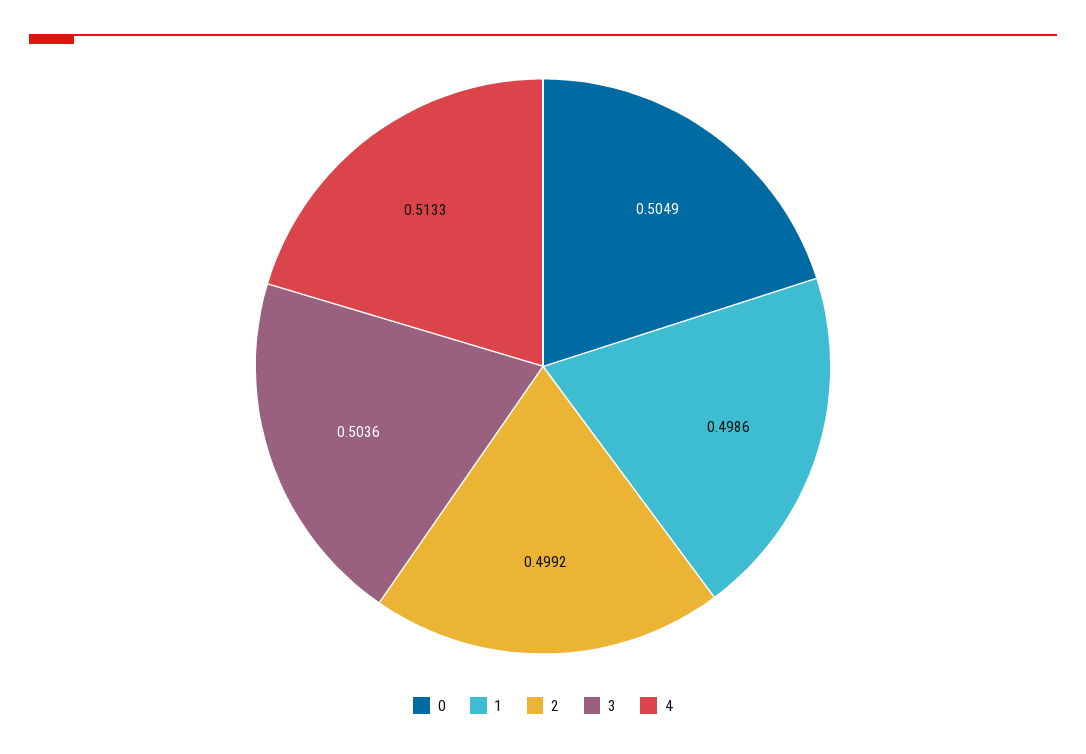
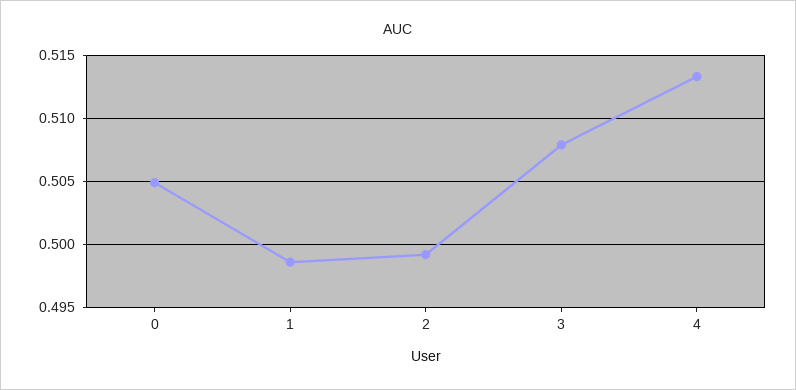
  {
    "0": 0.5049,
    "1": 0.4986,
    "2": 0.4992,
-   "3": 0.5036,
+   "3": 0.508,
    "4": 0.5133
  }

